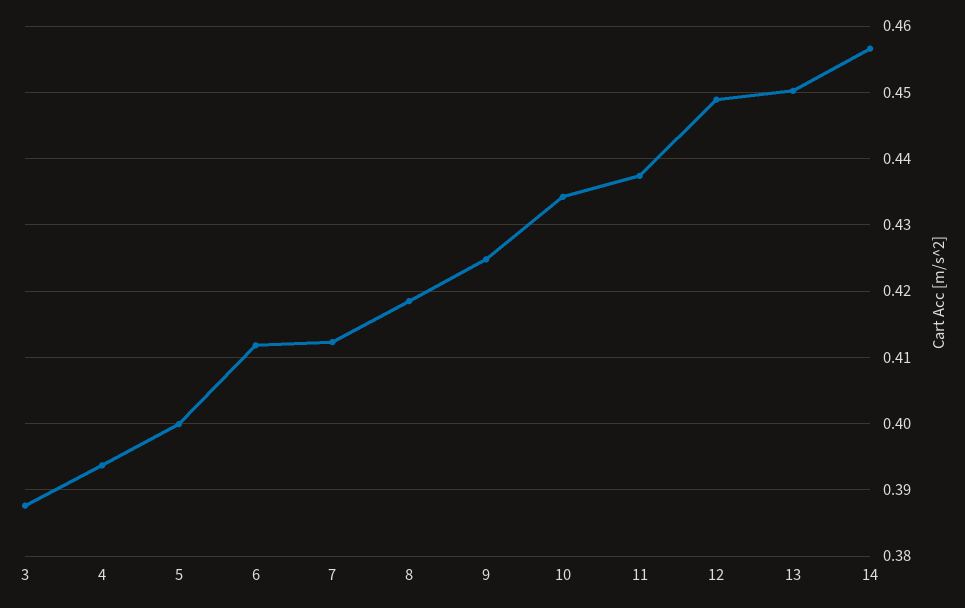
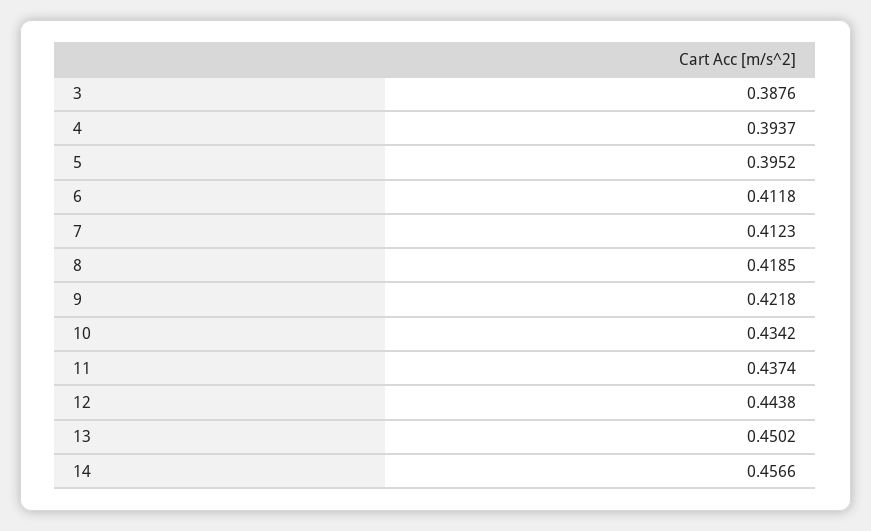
  {
    "3": 0.3876,
    "4": 0.3937,
-   "5": 0.4,
+   "5": 0.3952,
    "6": 0.4118,
    "7": 0.4123,
    "8": 0.4185,
-   "9": 0.425,
+   "9": 0.4218,
    "10": 0.4342,
    "11": 0.4374,
-   "12": 0.449,
+   "12": 0.4438,
    "13": 0.4502,
    "14": 0.4566
  }

